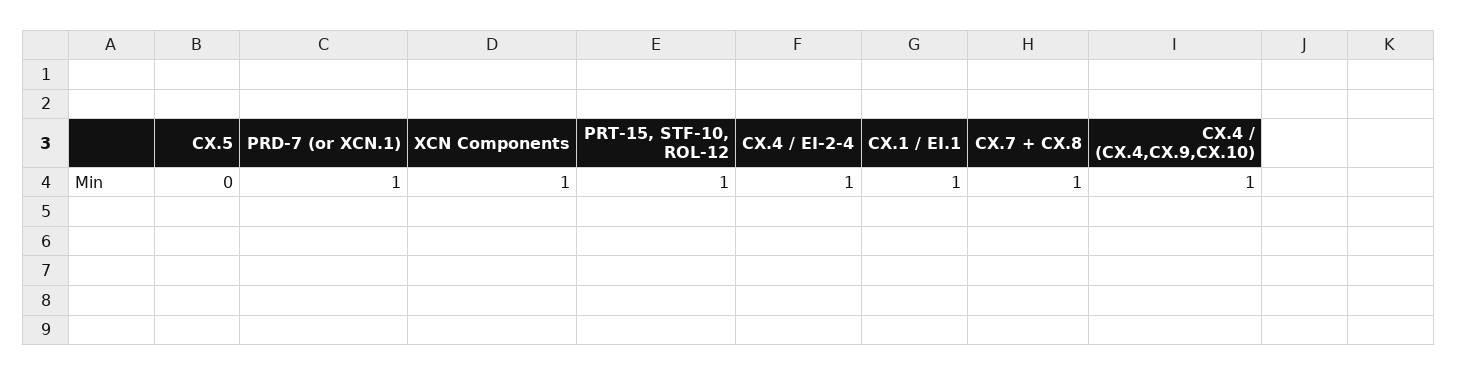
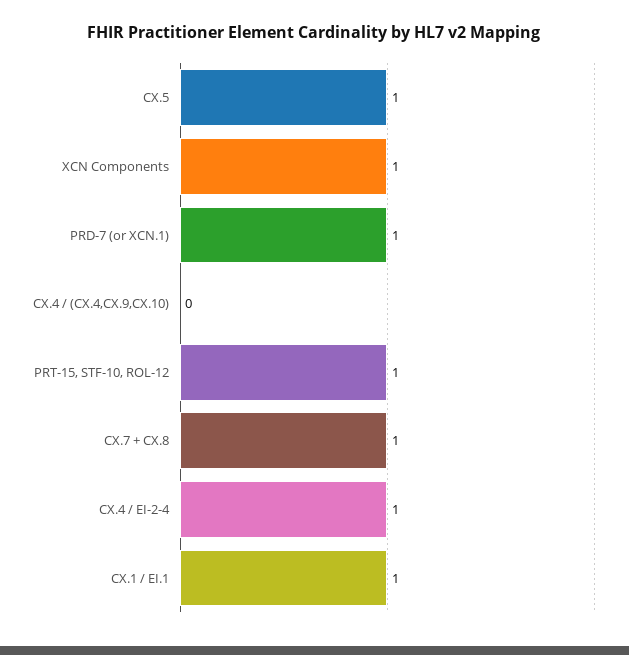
  {
-   "CX.5": 0,
+   "CX.5": 1,
    "PRD-7 (or XCN.1)": 1,
    "XCN Components": 1,
    "PRT-15, STF-10, ROL-12": 1,
    "CX.4 / EI-2-4": 1,
    "CX.1 / EI.1": 1,
    "CX.7 + CX.8": 1,
-   "CX.4 / (CX.4,CX.9,CX.10)": 1
+   "CX.4 / (CX.4,CX.9,CX.10)": 0
  }

